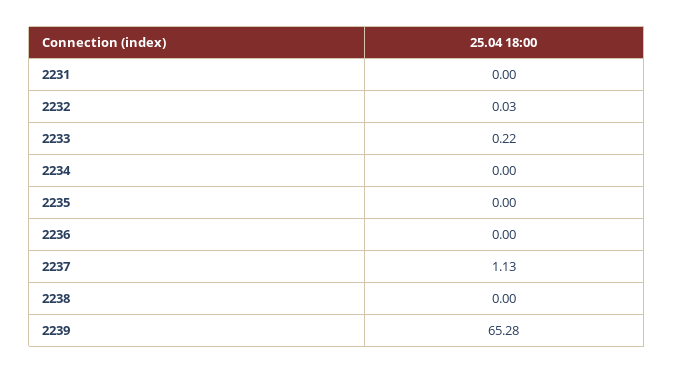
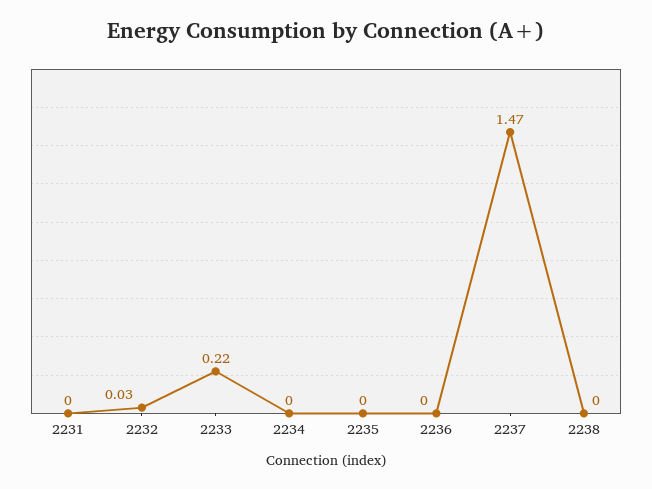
  {
    "2231": 0,
    "2232": 0.03,
    "2233": 0.22,
    "2234": 0,
    "2235": 0,
    "2236": 0,
-   "2237": 1.13,
+   "2237": 1.47,
-   "2238": 0,
+   "2238": 0
-   "2239": 65.28
  }

